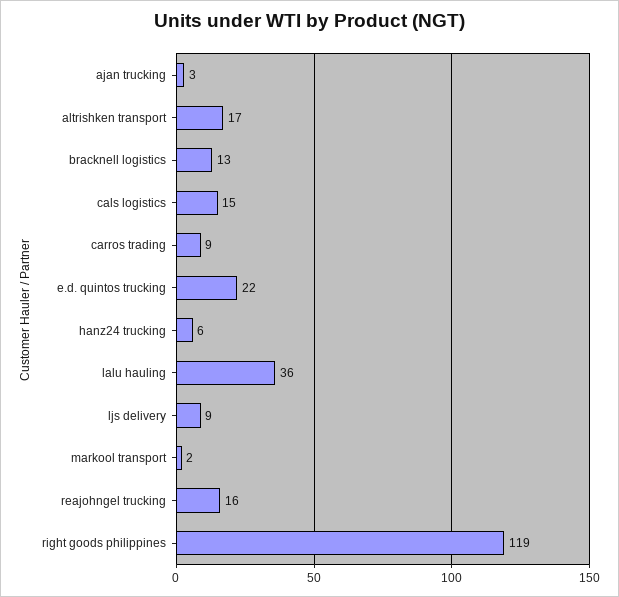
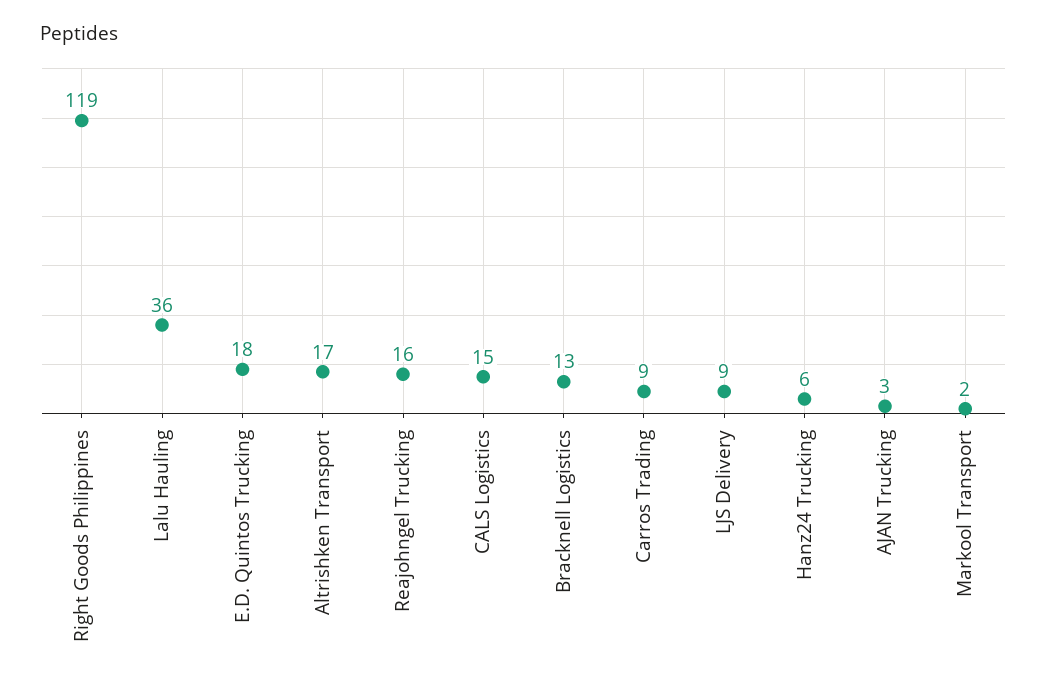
  {
    "ajan trucking": 3,
    "altrishken transport": 17,
    "bracknell logistics": 13,
    "cals logistics": 15,
    "carros trading": 9,
-   "e.d. quintos trucking": 22,
+   "e.d. quintos trucking": 18,
    "hanz24 trucking": 6,
    "lalu hauling": 36,
    "ljs delivery": 9,
    "markool transport": 2,
    "reajohngel trucking": 16,
    "right goods philippines": 119
  }

